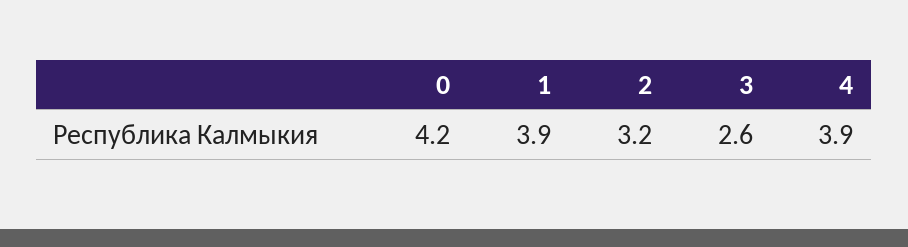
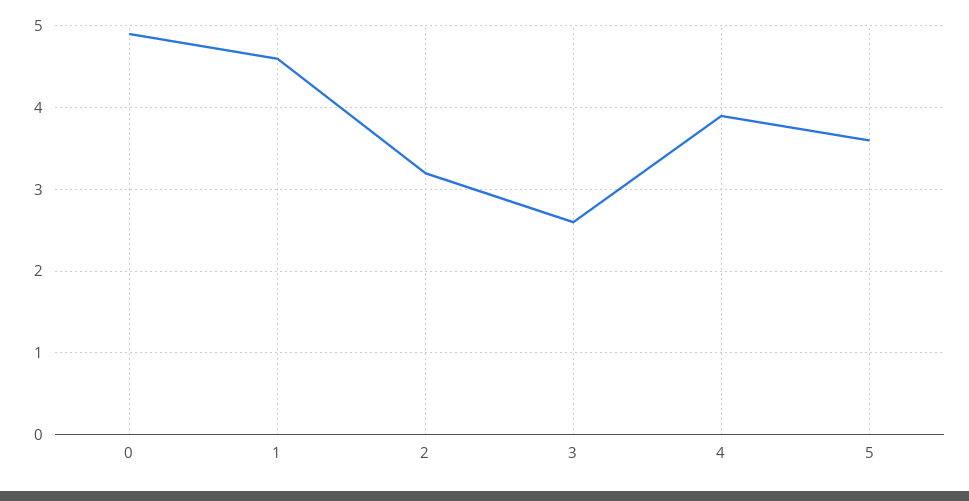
  {
-   "0": 4.2,
+   "0": 4.9,
-   "1": 3.9,
+   "1": 4.6,
    "2": 3.2,
    "3": 2.6,
-   "4": 3.9
+   "4": 3.9,
+   "5": 3.6
  }

